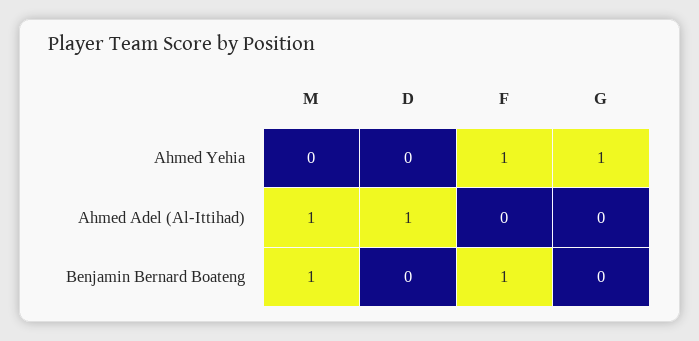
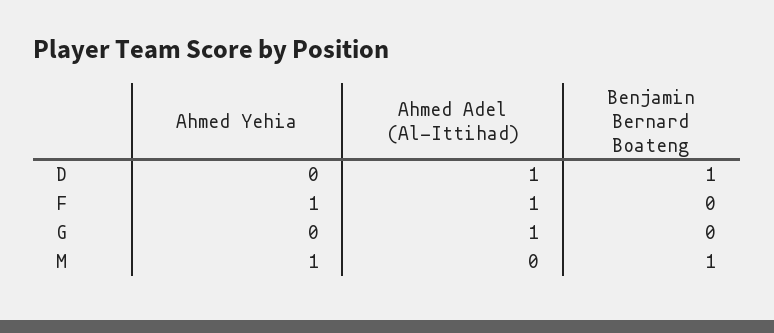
  {
    "M": {
-     "Ahmed Yehia": 0,
+     "Ahmed Yehia": 1,
-     "Ahmed Adel (Al-Ittihad)": 1,
+     "Ahmed Adel (Al-Ittihad)": 0,
      "Benjamin Bernard Boateng": 1
    },
    "D": {
      "Ahmed Yehia": 0,
      "Ahmed Adel (Al-Ittihad)": 1,
-     "Benjamin Bernard Boateng": 0
+     "Benjamin Bernard Boateng": 1
    },
    "F": {
      "Ahmed Yehia": 1,
-     "Ahmed Adel (Al-Ittihad)": 0,
+     "Ahmed Adel (Al-Ittihad)": 1,
-     "Benjamin Bernard Boateng": 1
+     "Benjamin Bernard Boateng": 0
    },
    "G": {
-     "Ahmed Yehia": 1,
+     "Ahmed Yehia": 0,
-     "Ahmed Adel (Al-Ittihad)": 0,
+     "Ahmed Adel (Al-Ittihad)": 1,
      "Benjamin Bernard Boateng": 0
    }
  }

